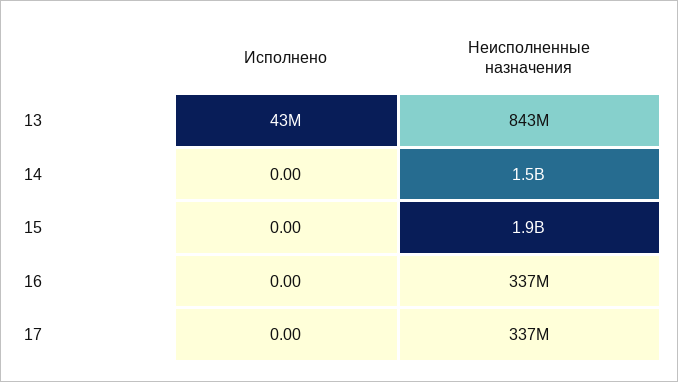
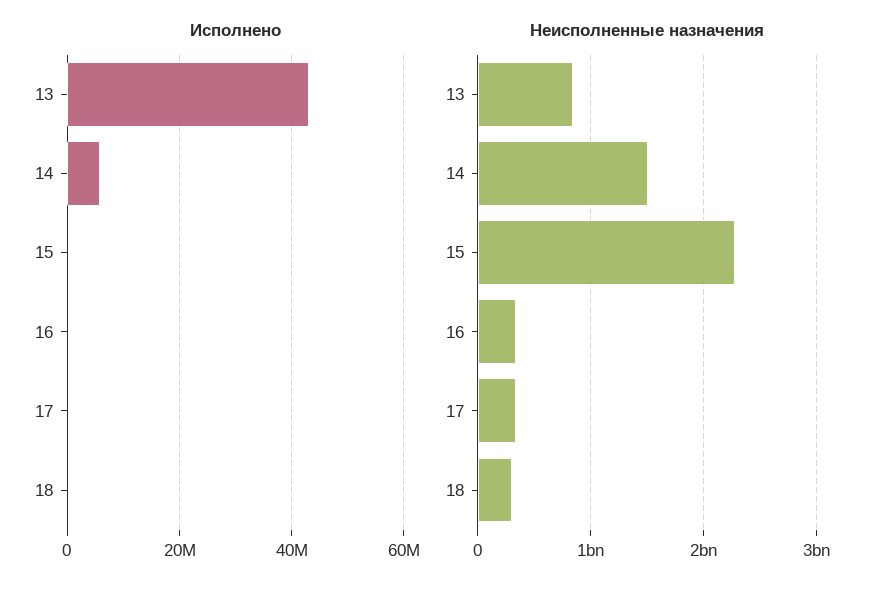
  {
    "Исполнено": {
      "13": 43000000,
-     "14": 0,
+     "14": 6000000,
      "15": 0,
      "16": 0,
-     "17": 0
+     "17": 0,
+     "18": 0
    },
    "Неисполненные назначения": {
      "13": 843000000,
      "14": 1500000000,
-     "15": 1900000000,
+     "15": 2300000000,
      "16": 337000000,
-     "17": 337000000
+     "17": 337000000,
+     "18": 300000000
    }
  }

